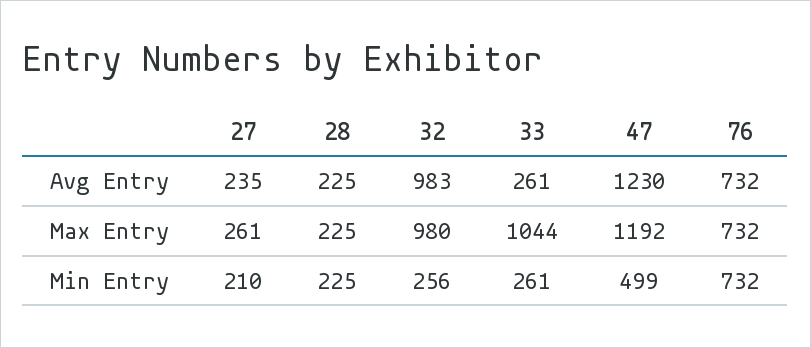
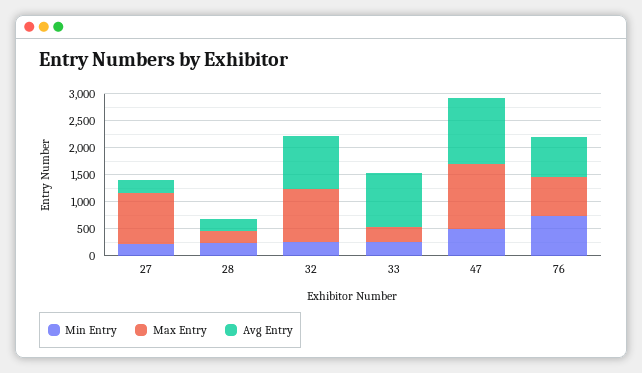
  {
    "Avg Entry": {
      "27": 235,
      "28": 225,
      "32": 983,
-     "33": 261,
+     "33": 1000,
      "47": 1230,
      "76": 732
    },
    "Max Entry": {
-     "27": 261,
+     "27": 1000,
      "28": 225,
      "32": 980,
-     "33": 1044,
+     "33": 250,
      "47": 1192,
      "76": 732
    },
    "Min Entry": {
      "27": 210,
      "28": 225,
      "32": 256,
      "33": 261,
      "47": 499,
      "76": 732
    }
  }

